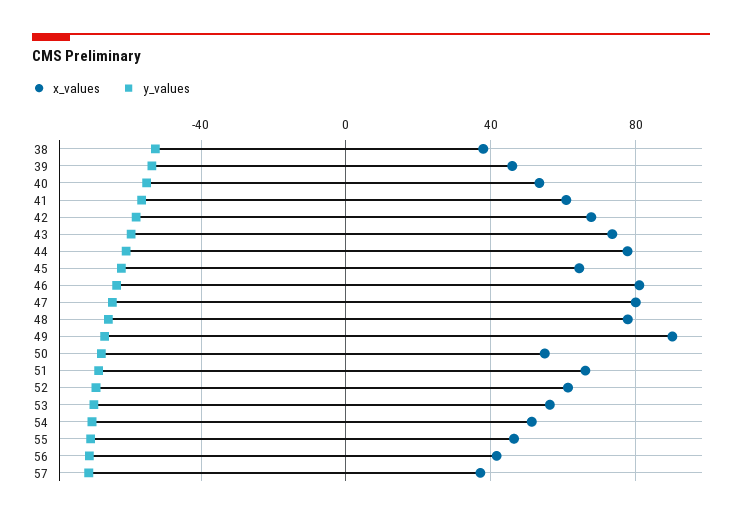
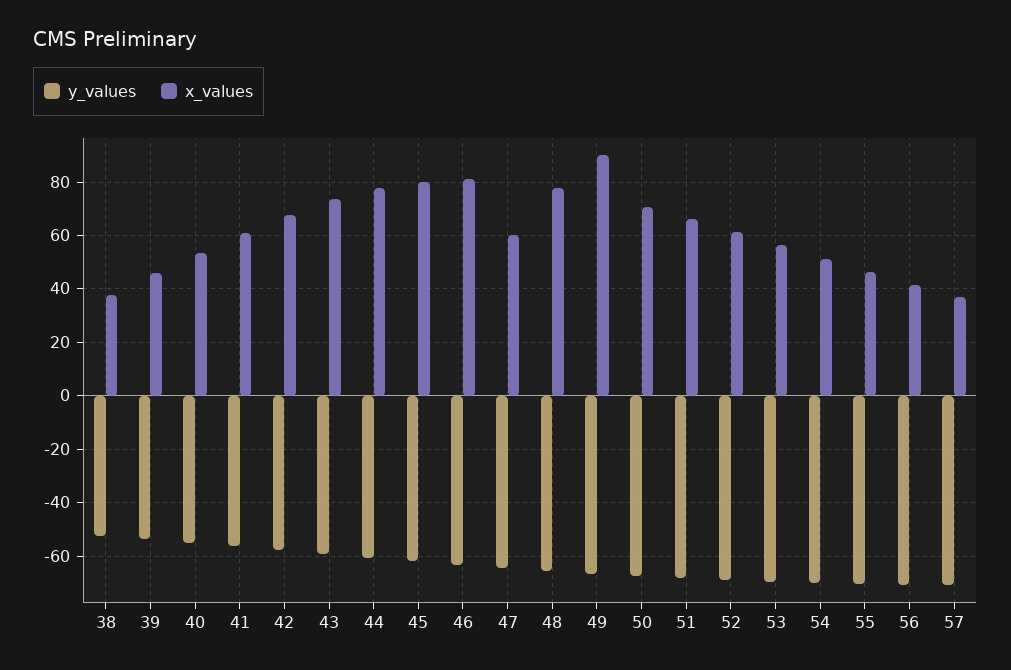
  {
    "x_values": {
      "38": 37.5,
      "39": 45,
      "40": 52.5,
      "41": 60,
      "42": 67.5,
      "43": 72.5,
      "44": 77.5,
-     "45": 65,
+     "45": 80,
      "46": 80,
-     "47": 80,
+     "47": 60,
      "48": 77.5,
      "49": 90,
-     "50": 55,
+     "50": 70,
      "51": 65,
      "52": 62.5,
      "53": 57.5,
      "54": 52.5,
      "55": 47.5,
      "56": 42.5,
      "57": 37.5
    },
    "y_values": {
      "38": -52.5,
      "39": -52.5,
      "40": -55,
      "41": -57.5,
      "42": -57.5,
      "43": -60,
      "44": -60,
      "45": -62.5,
      "46": -62.5,
      "47": -65,
      "48": -65,
      "49": -67.5,
      "50": -67.5,
      "51": -67.5,
      "52": -70,
      "53": -70,
      "54": -70,
      "55": -70,
      "56": -70,
      "57": -70
    }
  }

